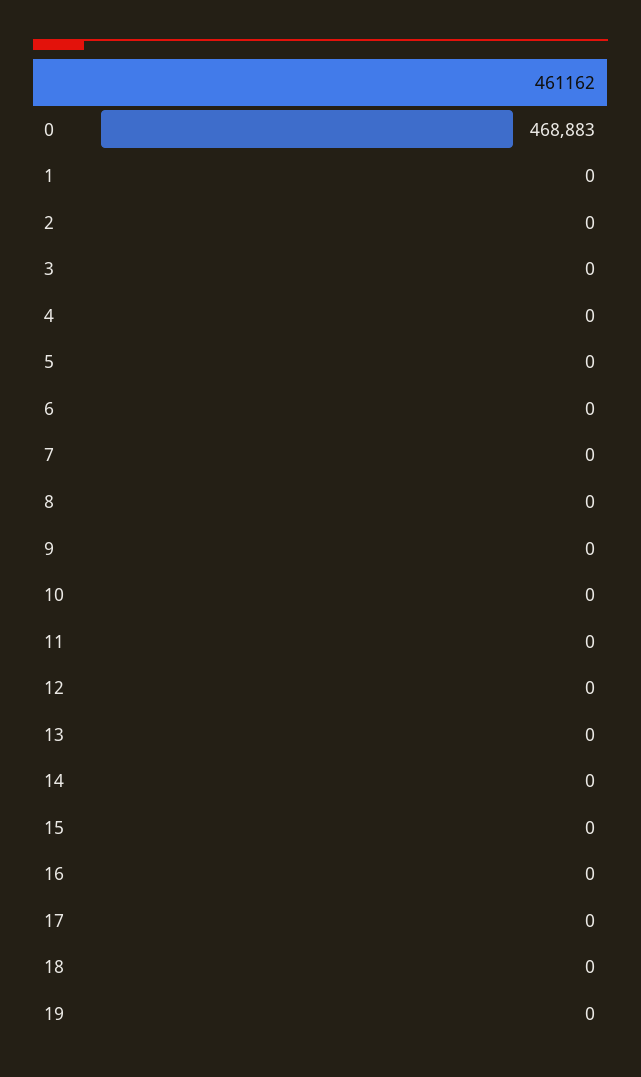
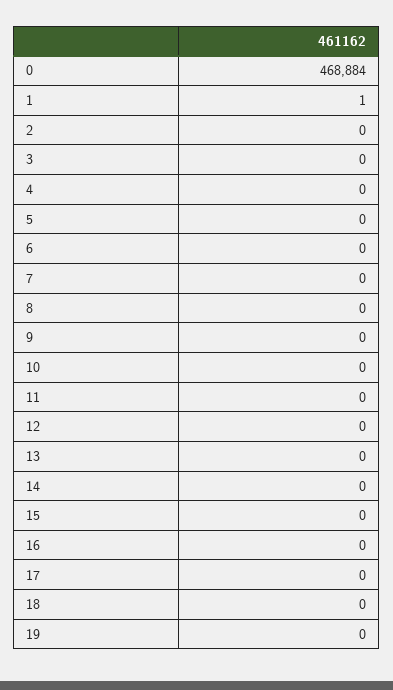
  {
-   "0": 468883,
+   "0": 468884,
-   "1": 0,
+   "1": 1,
    "2": 0,
    "3": 0,
    "4": 0,
    "5": 0,
    "6": 0,
    "7": 0,
    "8": 0,
    "9": 0,
    "10": 0,
    "11": 0,
    "12": 0,
    "13": 0,
    "14": 0,
    "15": 0,
    "16": 0,
    "17": 0,
    "18": 0,
    "19": 0
  }

